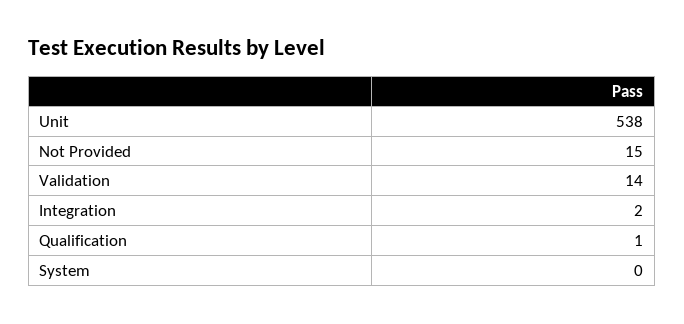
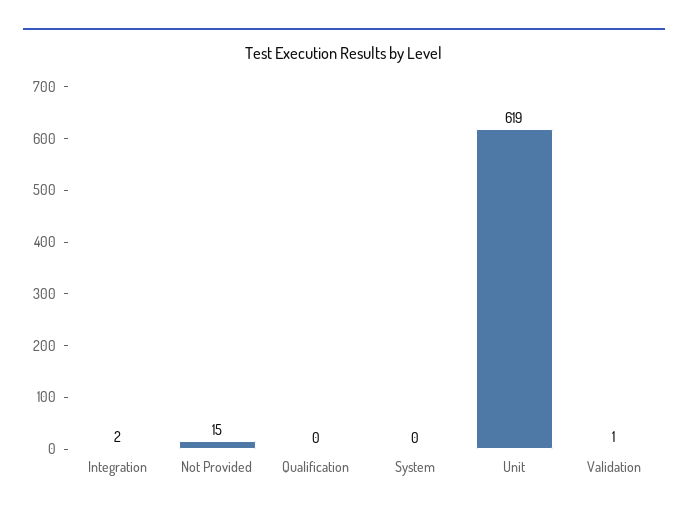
  {
-   "Unit": 538,
+   "Unit": 619,
    "Not Provided": 15,
-   "Validation": 14,
+   "Validation": 1,
    "Integration": 2,
-   "Qualification": 1,
+   "Qualification": 0,
    "System": 0
  }

